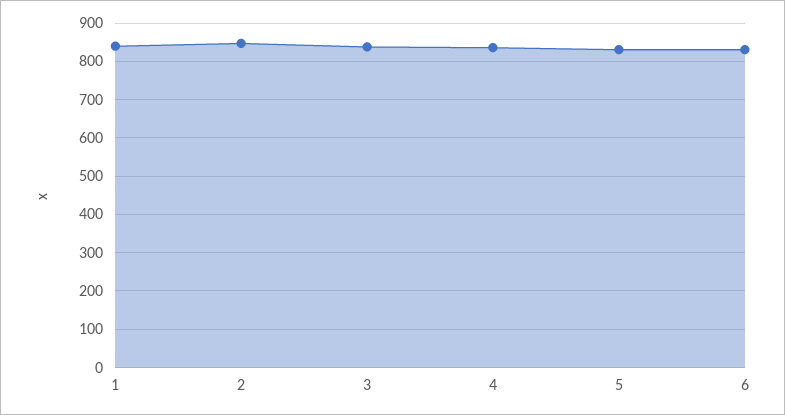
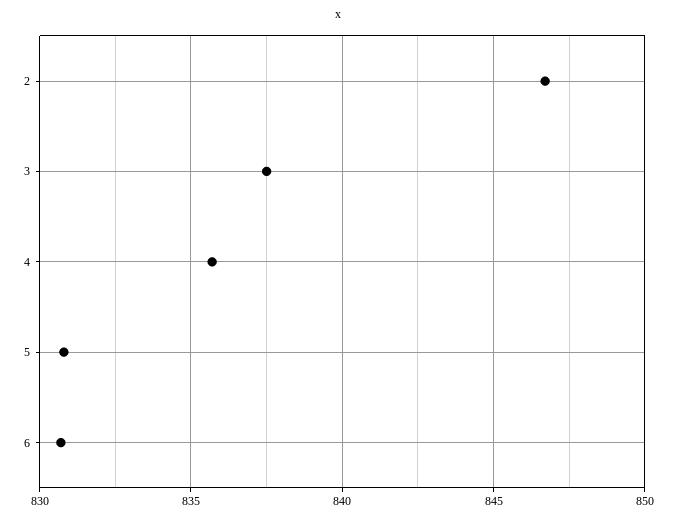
  {
-   "1": 840,
    "2": 846.5,
    "3": 837.5,
    "4": 835.5,
    "5": 831,
    "6": 830.5
  }

